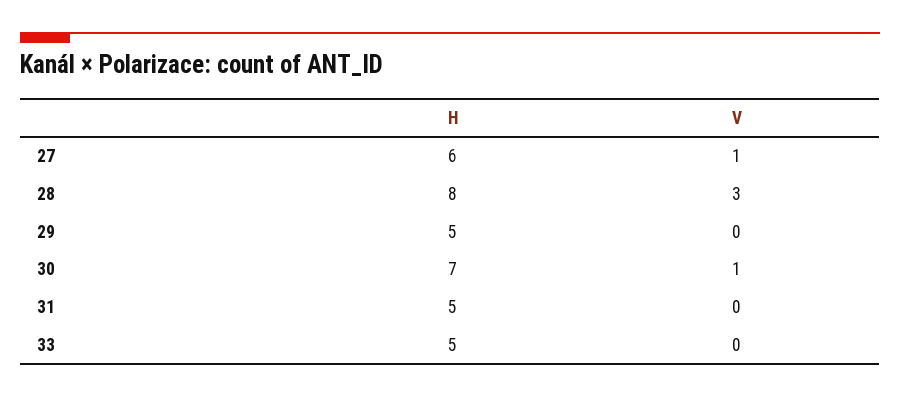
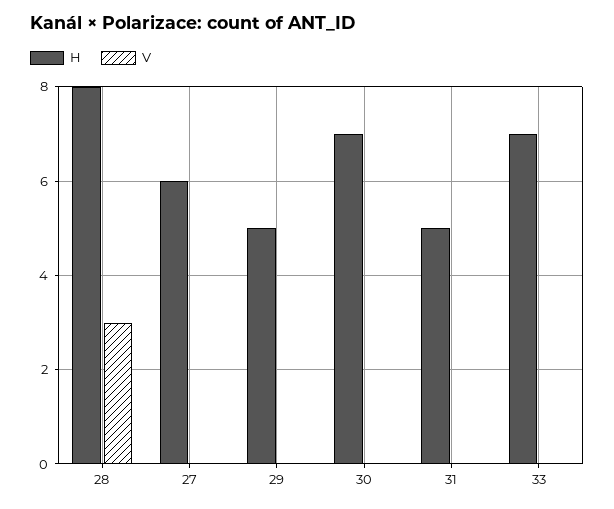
  {
    "H": {
      "27": 6,
      "28": 8,
      "29": 5,
      "30": 7,
      "31": 5,
-     "33": 5
+     "33": 7
    },
    "V": {
-     "27": 1,
+     "27": 0,
      "28": 3,
      "29": 0,
-     "30": 1,
+     "30": 0,
      "31": 0,
      "33": 0
    }
  }

